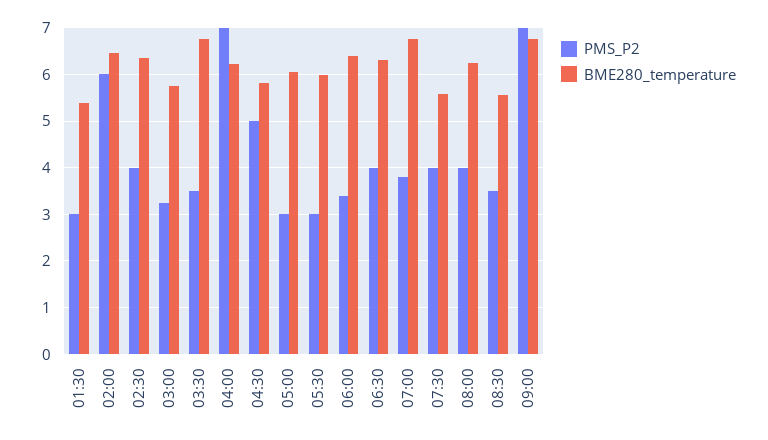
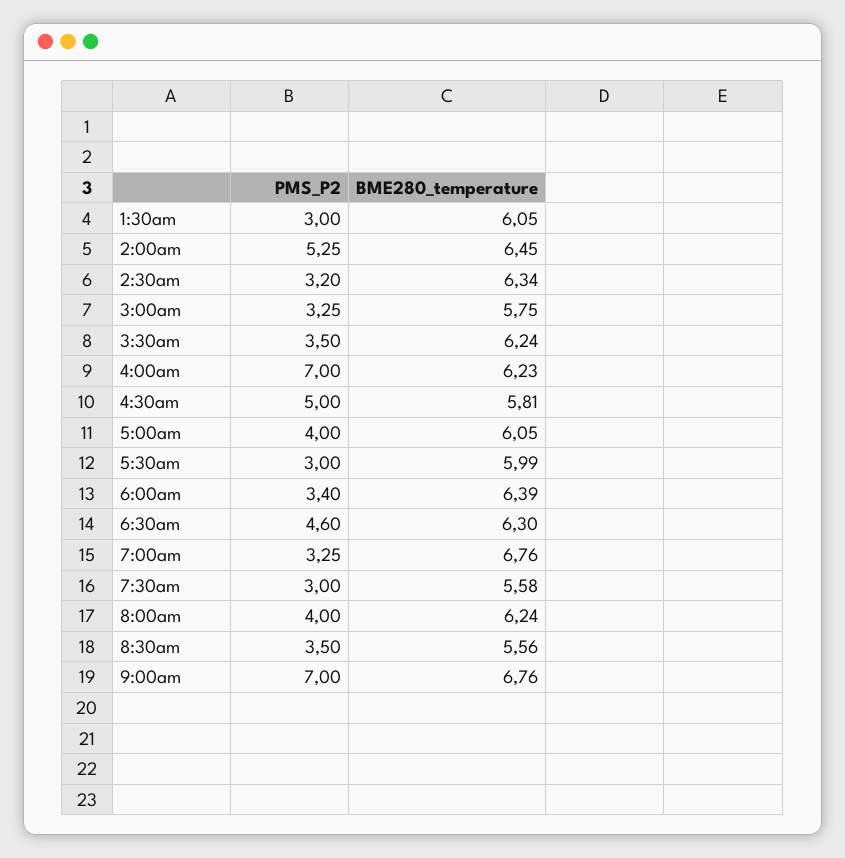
  {
    "PMS_P2": {
      "01:30": 3,
-     "02:00": 6,
+     "02:00": 5.25,
-     "02:30": 4,
+     "02:30": 3.2,
      "03:00": 3.25,
      "03:30": 3.5,
      "04:00": 7,
      "04:30": 5,
-     "05:00": 3,
+     "05:00": 4,
      "05:30": 3,
      "06:00": 3.4,
-     "06:30": 4,
+     "06:30": 4.6,
-     "07:00": 3.8,
+     "07:00": 3.25,
-     "07:30": 4,
+     "07:30": 3,
      "08:00": 4,
      "08:30": 3.5,
      "09:00": 7
    },
    "BME280_temperature": {
-     "01:30": 5.4,
+     "01:30": 6.05,
      "02:00": 6.45,
      "02:30": 6.34,
      "03:00": 5.75,
-     "03:30": 6.8,
+     "03:30": 6.24,
      "04:00": 6.23,
      "04:30": 5.81,
      "05:00": 6.05,
      "05:30": 5.99,
      "06:00": 6.39,
      "06:30": 6.3,
      "07:00": 6.76,
      "07:30": 5.58,
      "08:00": 6.24,
      "08:30": 5.56,
      "09:00": 6.76
    }
  }

